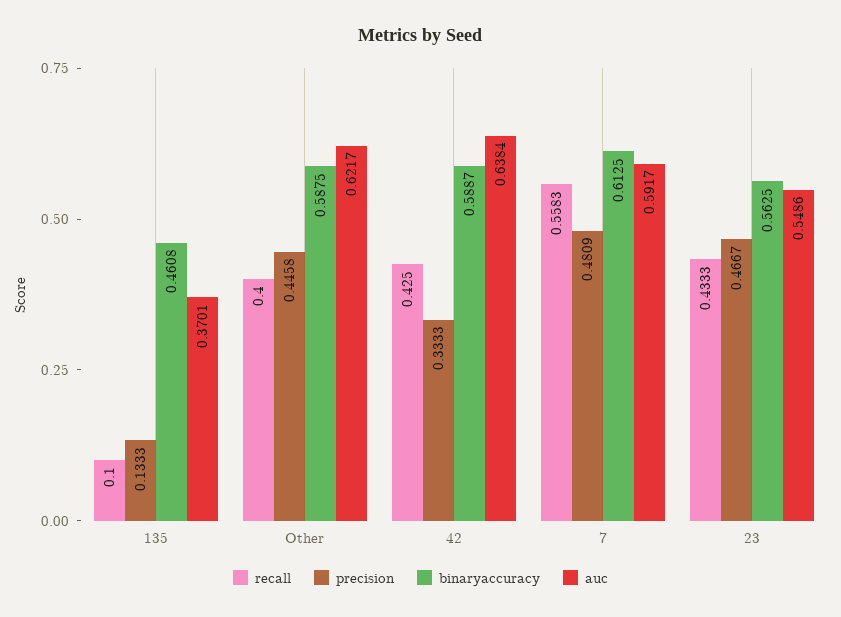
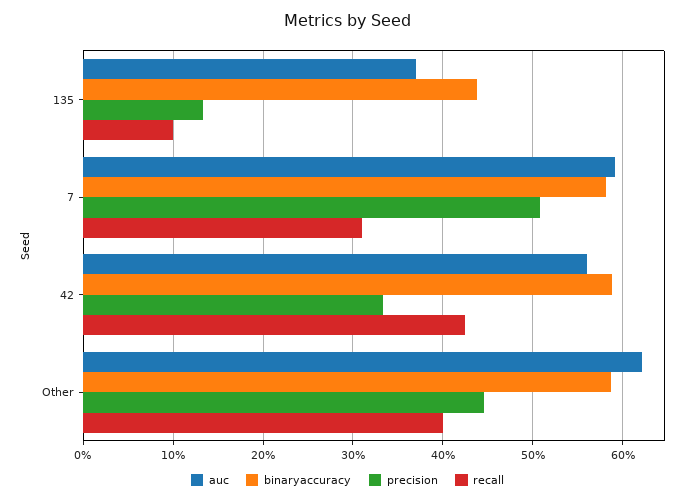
  {
    "recall": {
      "135": 0.1,
      "Other": 0.4,
      "42": 0.425,
-     "7": 0.5583,
+     "7": 0.31
-     "23": 0.4333
    },
    "precision": {
      "135": 0.1333,
      "Other": 0.4458,
      "42": 0.3333,
-     "7": 0.4809,
+     "7": 0.51
-     "23": 0.4667
    },
    "binaryaccuracy": {
-     "135": 0.4608,
+     "135": 0.44,
      "Other": 0.5875,
      "42": 0.5887,
-     "7": 0.6125,
+     "7": 0.58
-     "23": 0.5625
    },
    "auc": {
      "135": 0.3701,
      "Other": 0.6217,
-     "42": 0.6384,
+     "42": 0.56,
-     "7": 0.5917,
+     "7": 0.5917
-     "23": 0.5486
    }
  }

